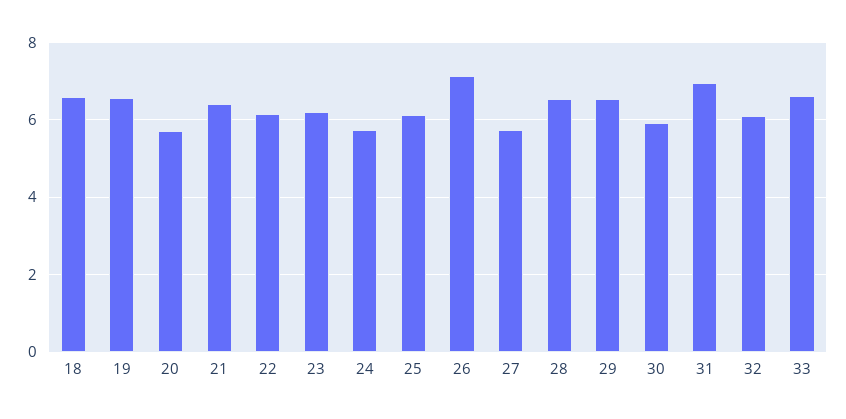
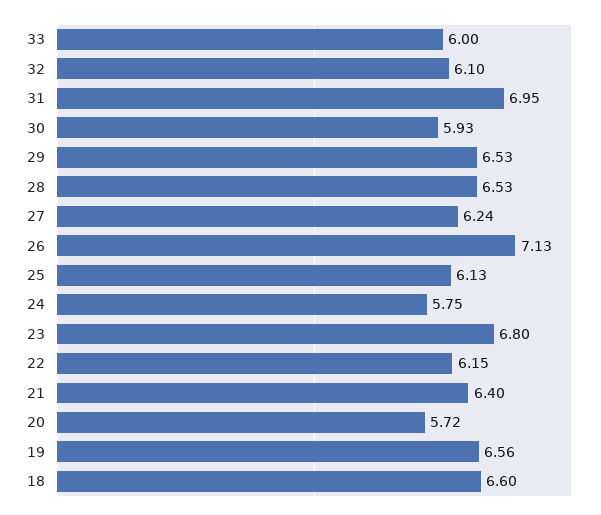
  {
    "18": 6.6,
    "19": 6.56,
    "20": 5.72,
    "21": 6.4,
    "22": 6.15,
-   "23": 6.2,
+   "23": 6.8,
    "24": 5.75,
    "25": 6.13,
    "26": 7.13,
-   "27": 5.8,
+   "27": 6.24,
    "28": 6.53,
    "29": 6.53,
    "30": 5.93,
    "31": 6.95,
    "32": 6.1,
-   "33": 6.6
+   "33": 6
  }

